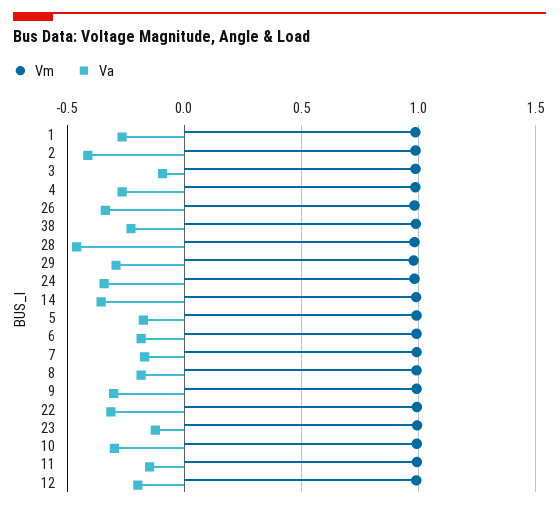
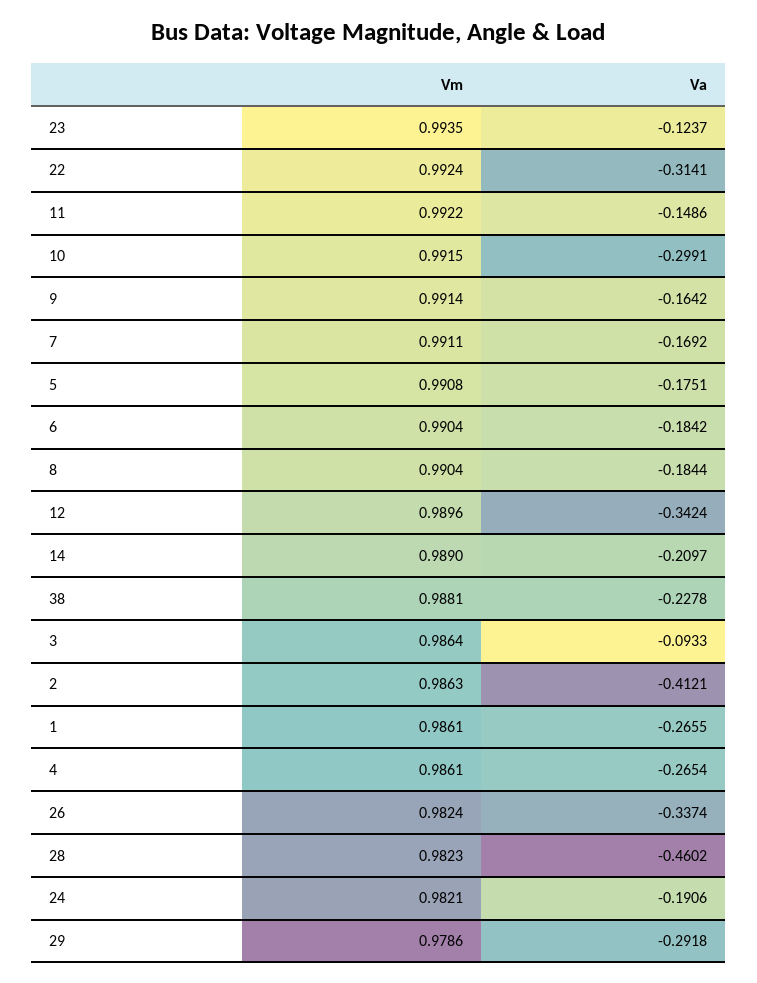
  {
    "Vm": {
      "1": 0.9861,
      "2": 0.9863,
      "3": 0.9864,
      "4": 0.9861,
      "26": 0.9824,
      "38": 0.9881,
      "28": 0.9823,
      "29": 0.9786,
      "24": 0.9821,
      "14": 0.989,
      "5": 0.9908,
      "6": 0.9904,
      "7": 0.9911,
      "8": 0.9904,
      "9": 0.9914,
      "22": 0.9924,
      "23": 0.9935,
      "10": 0.9915,
      "11": 0.9922,
      "12": 0.9896
    },
    "Va": {
      "1": -0.2655,
      "2": -0.4121,
      "3": -0.0933,
      "4": -0.2654,
      "26": -0.3374,
      "38": -0.2278,
      "28": -0.4602,
      "29": -0.2918,
-     "24": -0.35,
+     "24": -0.1906,
-     "14": -0.35,
+     "14": -0.2097,
      "5": -0.1751,
      "6": -0.1842,
      "7": -0.1692,
      "8": -0.1844,
-     "9": -0.3,
+     "9": -0.1642,
      "22": -0.3141,
      "23": -0.1237,
      "10": -0.2991,
      "11": -0.1486,
-     "12": -0.2
+     "12": -0.3424
    }
  }

